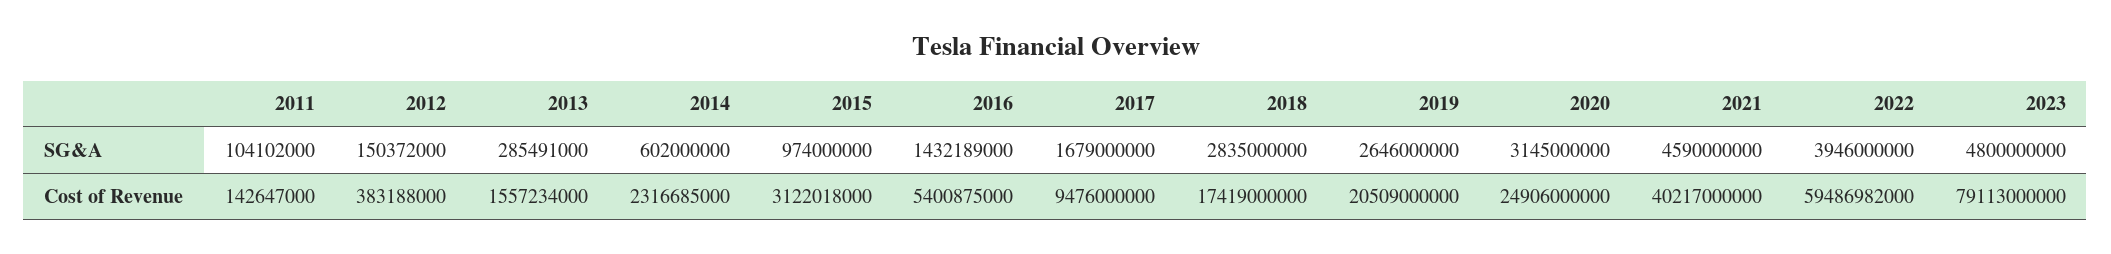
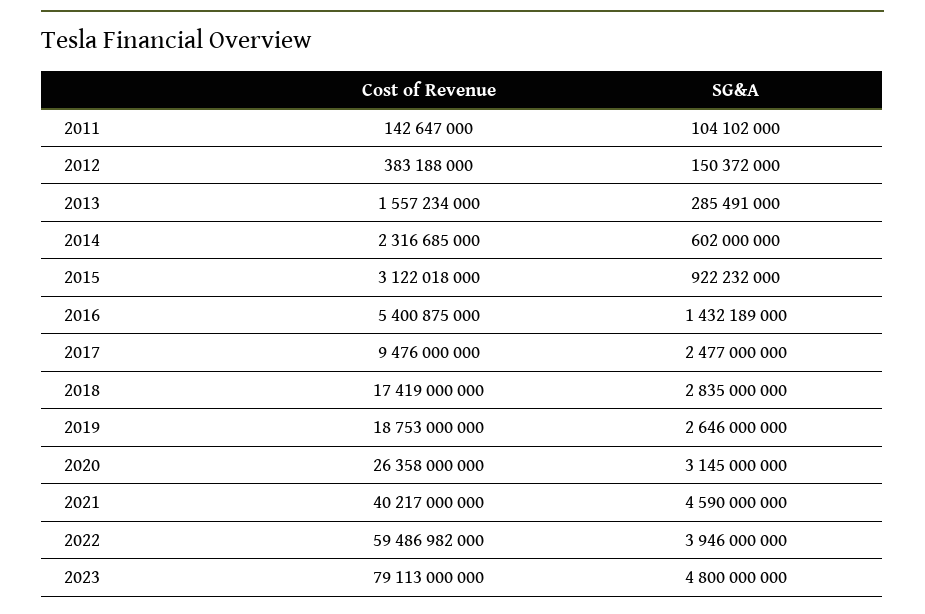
  {
    "2011": {
      "SG&A": 104102000,
      "Cost of Revenue": 142647000
    },
    "2012": {
      "SG&A": 150372000,
      "Cost of Revenue": 383188000
    },
    "2013": {
      "SG&A": 285491000,
      "Cost of Revenue": 1557234000
    },
    "2014": {
      "SG&A": 602000000,
      "Cost of Revenue": 2316685000
    },
    "2015": {
-     "SG&A": 974000000,
+     "SG&A": 922232000,
      "Cost of Revenue": 3122018000
    },
    "2016": {
      "SG&A": 1432189000,
      "Cost of Revenue": 5400875000
    },
    "2017": {
-     "SG&A": 1679000000,
+     "SG&A": 2477000000,
      "Cost of Revenue": 9476000000
    },
    "2018": {
      "SG&A": 2835000000,
      "Cost of Revenue": 17419000000
    },
    "2019": {
      "SG&A": 2646000000,
-     "Cost of Revenue": 20509000000
+     "Cost of Revenue": 18753000000
    },
    "2020": {
      "SG&A": 3145000000,
-     "Cost of Revenue": 24906000000
+     "Cost of Revenue": 26358000000
    },
    "2021": {
      "SG&A": 4590000000,
      "Cost of Revenue": 40217000000
    },
    "2022": {
      "SG&A": 3946000000,
      "Cost of Revenue": 59486982000
    },
    "2023": {
      "SG&A": 4800000000,
      "Cost of Revenue": 79113000000
    }
  }

